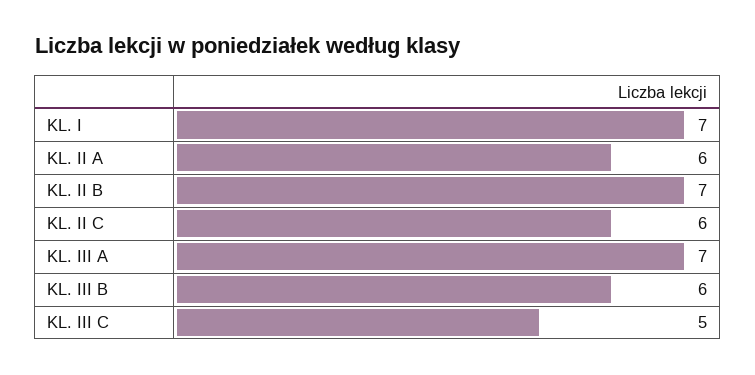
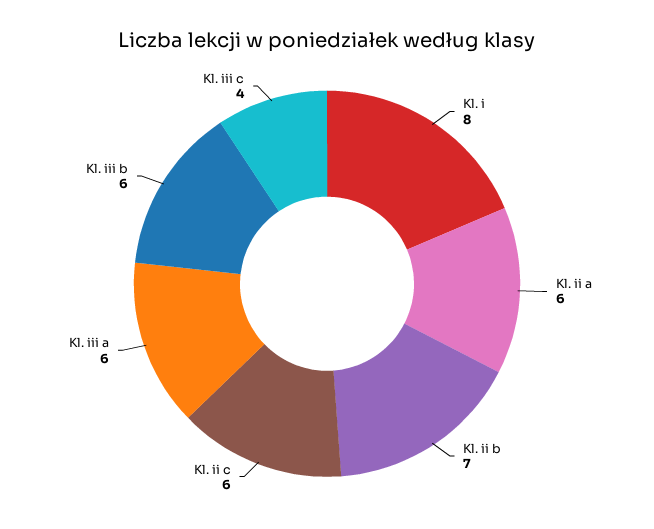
  {
-   "KL. I": 7,
+   "KL. I": 8,
    "KL. II A": 6,
    "KL. II B": 7,
    "KL. II C": 6,
-   "KL. III A": 7,
+   "KL. III A": 6,
    "KL. III B": 6,
-   "KL. III C": 5
+   "KL. III C": 4
  }

